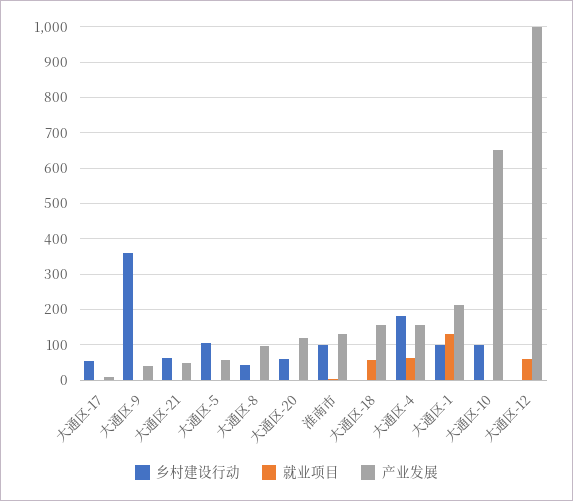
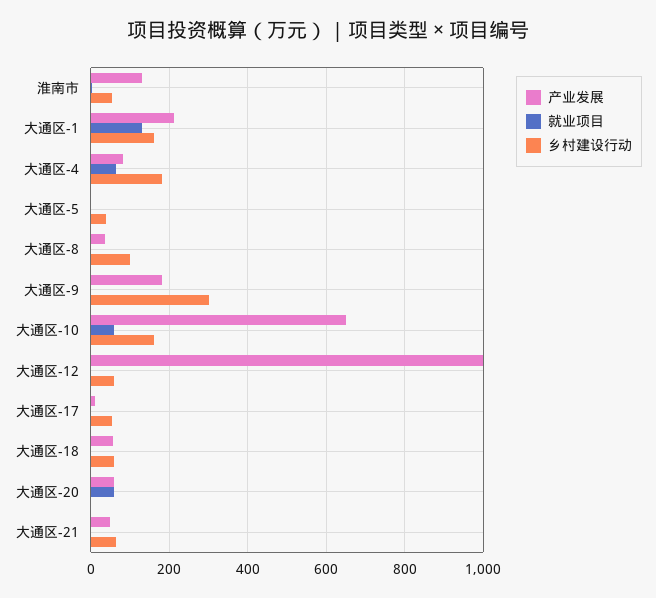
  {
    "乡村建设行动": {
      "大通区-17": 60,
-     "大通区-9": 360,
+     "大通区-9": 300,
      "大通区-21": 60,
-     "大通区-5": 100,
+     "大通区-5": 40,
-     "大通区-8": 40,
+     "大通区-8": 100,
-     "大通区-20": 60,
+     "大通区-20": 0,
-     "淮南市": 100,
+     "淮南市": 60,
-     "大通区-18": 0,
+     "大通区-18": 60,
      "大通区-4": 180,
-     "大通区-1": 100,
+     "大通区-1": 160,
-     "大通区-10": 100,
+     "大通区-10": 160,
-     "大通区-12": 0
+     "大通区-12": 60
    },
    "就业项目": {
      "大通区-17": 0,
      "大通区-9": 0,
      "大通区-21": 0,
      "大通区-5": 0,
      "大通区-8": 0,
-     "大通区-20": 0,
+     "大通区-20": 60,
      "淮南市": 0,
-     "大通区-18": 60,
+     "大通区-18": 0,
      "大通区-4": 60,
      "大通区-1": 120,
-     "大通区-10": 0,
+     "大通区-10": 60,
-     "大通区-12": 60
+     "大通区-12": 0
    },
    "产业发展": {
      "大通区-17": 20,
-     "大通区-9": 40,
+     "大通区-9": 180,
      "大通区-21": 60,
-     "大通区-5": 60,
+     "大通区-5": 0,
-     "大通区-8": 100,
+     "大通区-8": 40,
-     "大通区-20": 120,
+     "大通区-20": 60,
      "淮南市": 140,
-     "大通区-18": 160,
+     "大通区-18": 60,
-     "大通区-4": 160,
+     "大通区-4": 80,
      "大通区-1": 220,
      "大通区-10": 660,
      "大通区-12": 1000
    }
  }

